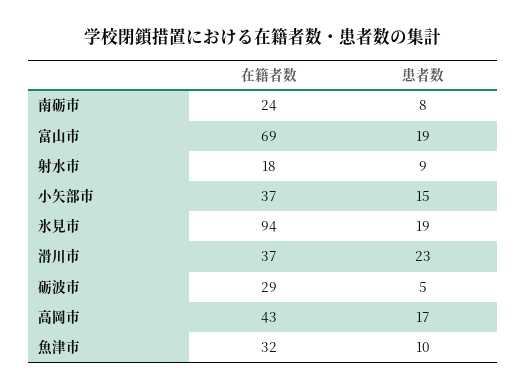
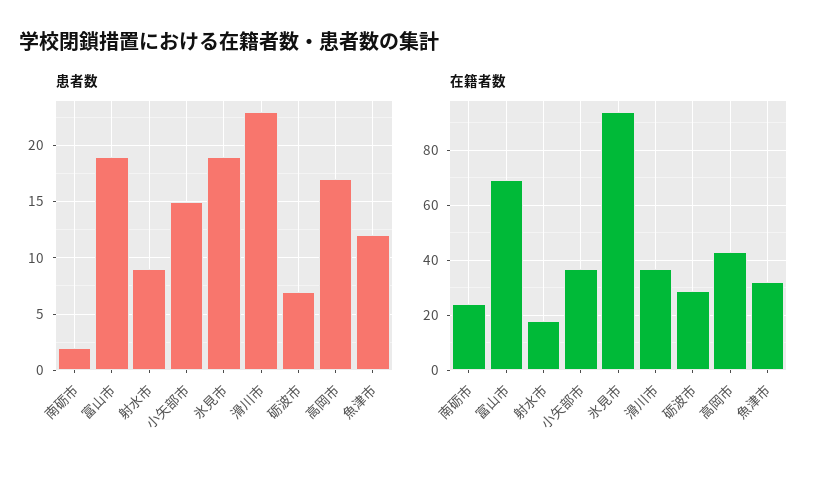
  {
    "在籍者数": {
      "南砺市": 24,
      "富山市": 69,
      "射水市": 18,
      "小矢部市": 37,
      "氷見市": 94,
      "滑川市": 37,
      "砺波市": 29,
      "高岡市": 43,
      "魚津市": 32
    },
    "患者数": {
-     "南砺市": 8,
+     "南砺市": 2,
      "富山市": 19,
      "射水市": 9,
      "小矢部市": 15,
      "氷見市": 19,
      "滑川市": 23,
-     "砺波市": 5,
+     "砺波市": 7,
      "高岡市": 17,
-     "魚津市": 10
+     "魚津市": 12
    }
  }

